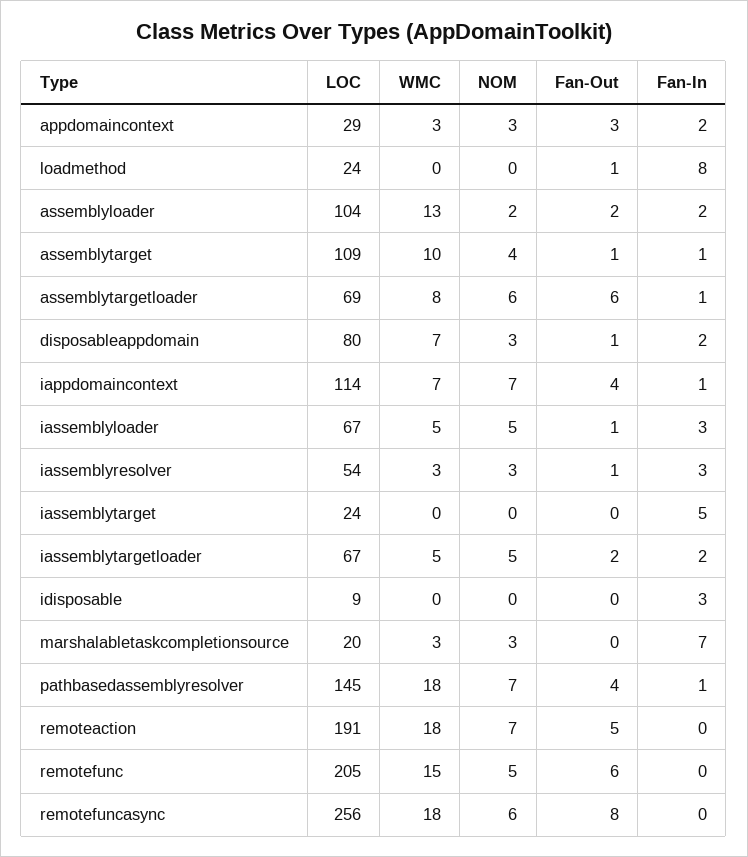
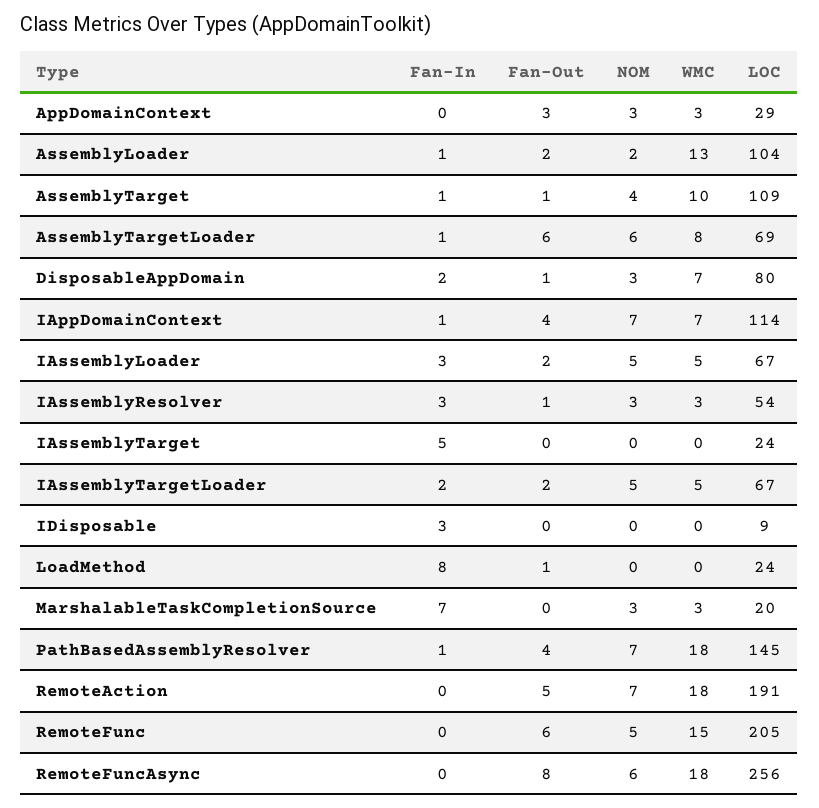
  {
    "LOC": {
      "appdomaincontext": 29,
      "loadmethod": 24,
      "assemblyloader": 104,
      "assemblytarget": 109,
      "assemblytargetloader": 69,
      "disposableappdomain": 80,
      "iappdomaincontext": 114,
      "iassemblyloader": 67,
      "iassemblyresolver": 54,
      "iassemblytarget": 24,
      "iassemblytargetloader": 67,
      "idisposable": 9,
      "marshalabletaskcompletionsource": 20,
      "pathbasedassemblyresolver": 145,
      "remoteaction": 191,
      "remotefunc": 205,
      "remotefuncasync": 256
    },
    "WMC": {
      "appdomaincontext": 3,
      "loadmethod": 0,
      "assemblyloader": 13,
      "assemblytarget": 10,
      "assemblytargetloader": 8,
      "disposableappdomain": 7,
      "iappdomaincontext": 7,
      "iassemblyloader": 5,
      "iassemblyresolver": 3,
      "iassemblytarget": 0,
      "iassemblytargetloader": 5,
      "idisposable": 0,
      "marshalabletaskcompletionsource": 3,
      "pathbasedassemblyresolver": 18,
      "remoteaction": 18,
      "remotefunc": 15,
      "remotefuncasync": 18
    },
    "NOM": {
      "appdomaincontext": 3,
      "loadmethod": 0,
      "assemblyloader": 2,
      "assemblytarget": 4,
      "assemblytargetloader": 6,
      "disposableappdomain": 3,
      "iappdomaincontext": 7,
      "iassemblyloader": 5,
      "iassemblyresolver": 3,
      "iassemblytarget": 0,
      "iassemblytargetloader": 5,
      "idisposable": 0,
      "marshalabletaskcompletionsource": 3,
      "pathbasedassemblyresolver": 7,
      "remoteaction": 7,
      "remotefunc": 5,
      "remotefuncasync": 6
    },
    "Fan-Out": {
      "appdomaincontext": 3,
      "loadmethod": 1,
      "assemblyloader": 2,
      "assemblytarget": 1,
      "assemblytargetloader": 6,
      "disposableappdomain": 1,
      "iappdomaincontext": 4,
-     "iassemblyloader": 1,
+     "iassemblyloader": 2,
      "iassemblyresolver": 1,
      "iassemblytarget": 0,
      "iassemblytargetloader": 2,
      "idisposable": 0,
      "marshalabletaskcompletionsource": 0,
      "pathbasedassemblyresolver": 4,
      "remoteaction": 5,
      "remotefunc": 6,
      "remotefuncasync": 8
    },
    "Fan-In": {
-     "appdomaincontext": 2,
+     "appdomaincontext": 0,
      "loadmethod": 8,
-     "assemblyloader": 2,
+     "assemblyloader": 1,
      "assemblytarget": 1,
      "assemblytargetloader": 1,
      "disposableappdomain": 2,
      "iappdomaincontext": 1,
      "iassemblyloader": 3,
      "iassemblyresolver": 3,
      "iassemblytarget": 5,
      "iassemblytargetloader": 2,
      "idisposable": 3,
      "marshalabletaskcompletionsource": 7,
      "pathbasedassemblyresolver": 1,
      "remoteaction": 0,
      "remotefunc": 0,
      "remotefuncasync": 0
    }
  }

